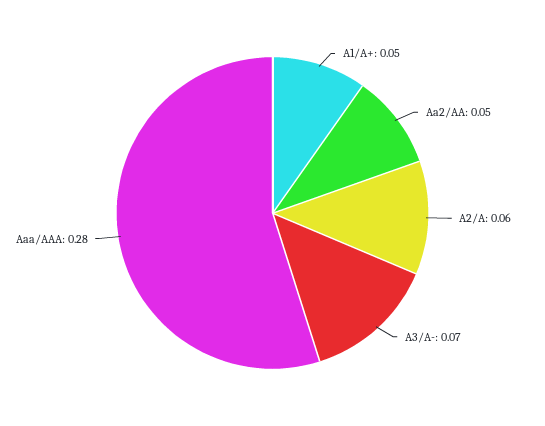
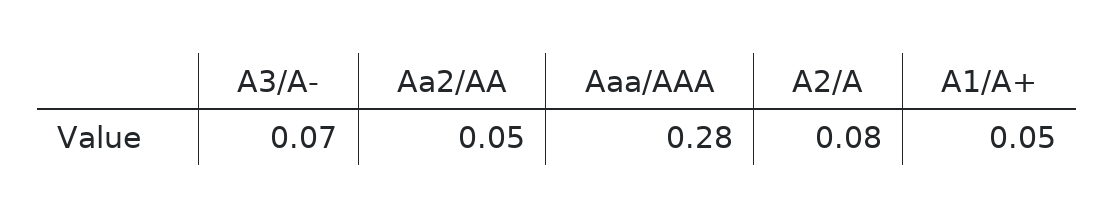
  {
    "A1/A+": 0.05,
    "Aa2/AA": 0.05,
-   "A2/A": 0.06,
+   "A2/A": 0.08,
    "A3/A-": 0.07,
    "Aaa/AAA": 0.28
  }

